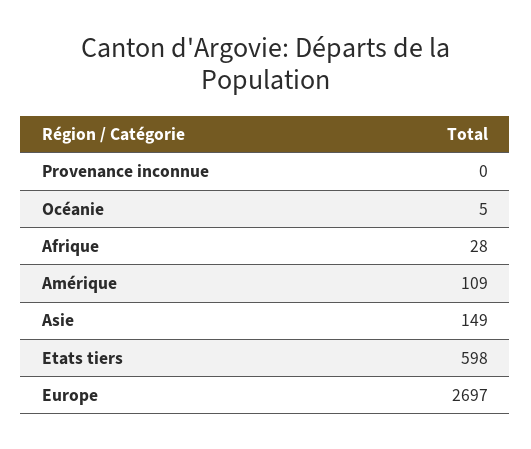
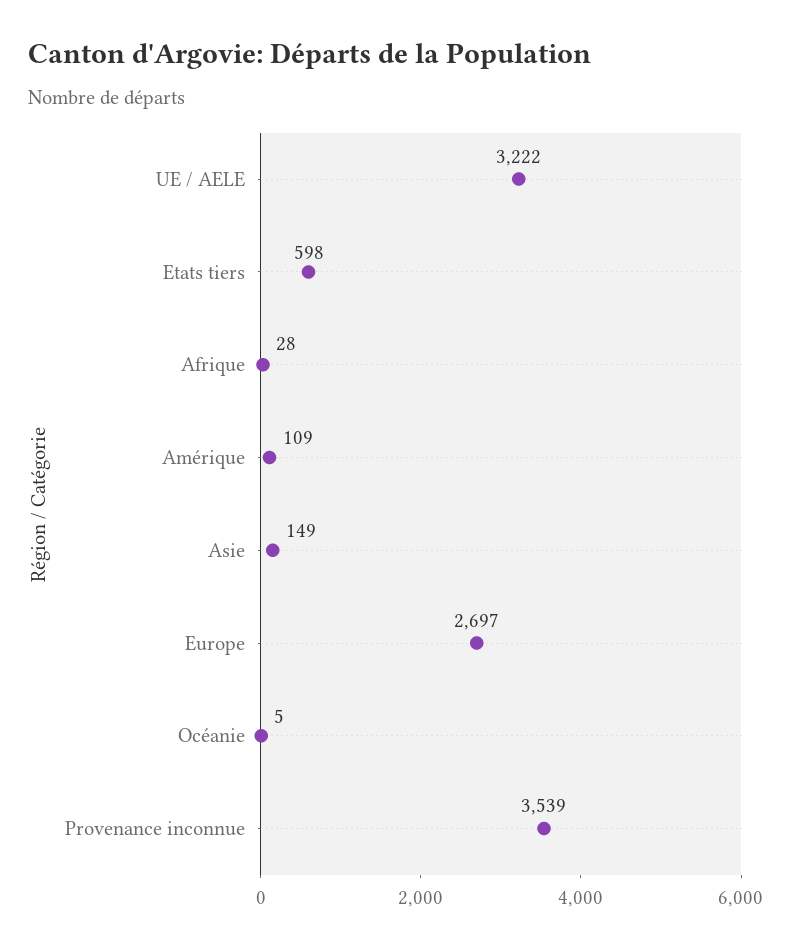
  {
-   "Provenance inconnue": 0,
+   "Provenance inconnue": 3539,
    "Océanie": 5,
    "Afrique": 28,
    "Amérique": 109,
    "Asie": 149,
    "Etats tiers": 598,
-   "Europe": 2697
+   "Europe": 2697,
+   "UE / AELE": 3222
  }

